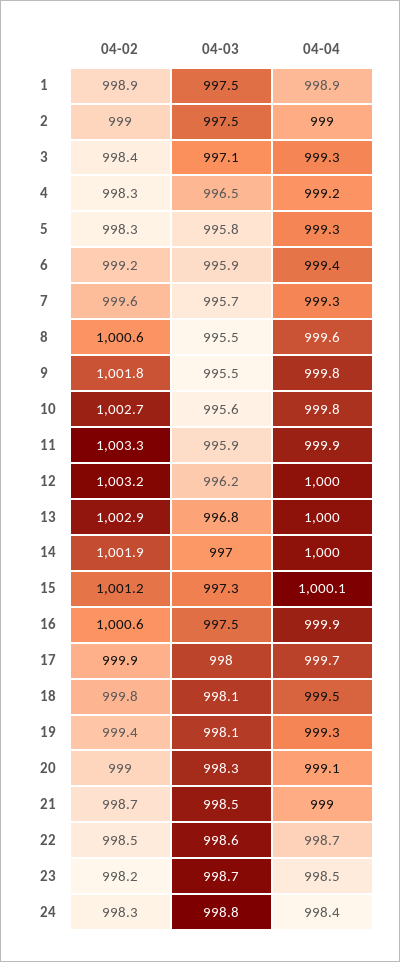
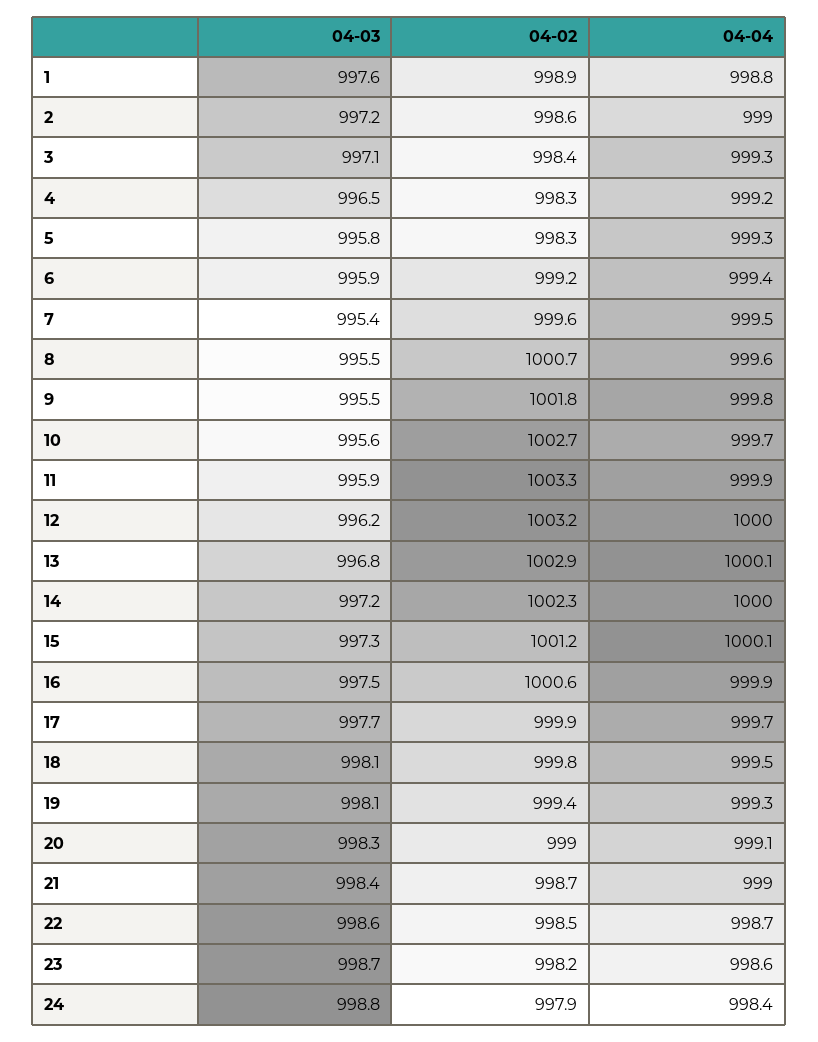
  {
    "04-02": {
      "1": 998.9,
-     "2": 999,
+     "2": 998.6,
      "3": 998.4,
      "4": 998.3,
      "5": 998.3,
      "6": 999.2,
      "7": 999.6,
-     "8": 1000.6,
+     "8": 1000.7,
      "9": 1001.8,
      "10": 1002.7,
      "11": 1003.3,
      "12": 1003.2,
      "13": 1002.9,
-     "14": 1001.9,
+     "14": 1002.3,
      "15": 1001.2,
      "16": 1000.6,
      "17": 999.9,
      "18": 999.8,
      "19": 999.4,
      "20": 999,
      "21": 998.7,
      "22": 998.5,
      "23": 998.2,
-     "24": 998.3
+     "24": 997.9
    },
    "04-03": {
-     "1": 997.5,
+     "1": 997.6,
-     "2": 997.5,
+     "2": 997.2,
      "3": 997.1,
      "4": 996.5,
      "5": 995.8,
      "6": 995.9,
-     "7": 995.7,
+     "7": 995.4,
      "8": 995.5,
      "9": 995.5,
      "10": 995.6,
      "11": 995.9,
      "12": 996.2,
      "13": 996.8,
-     "14": 997,
+     "14": 997.2,
      "15": 997.3,
      "16": 997.5,
-     "17": 998,
+     "17": 997.7,
      "18": 998.1,
      "19": 998.1,
      "20": 998.3,
-     "21": 998.5,
+     "21": 998.4,
      "22": 998.6,
      "23": 998.7,
      "24": 998.8
    },
    "04-04": {
-     "1": 998.9,
+     "1": 998.8,
      "2": 999,
      "3": 999.3,
      "4": 999.2,
      "5": 999.3,
      "6": 999.4,
-     "7": 999.3,
+     "7": 999.5,
      "8": 999.6,
      "9": 999.8,
-     "10": 999.8,
+     "10": 999.7,
      "11": 999.9,
      "12": 1000,
-     "13": 1000,
+     "13": 1000.1,
      "14": 1000,
      "15": 1000.1,
      "16": 999.9,
      "17": 999.7,
      "18": 999.5,
      "19": 999.3,
      "20": 999.1,
      "21": 999,
      "22": 998.7,
-     "23": 998.5,
+     "23": 998.6,
      "24": 998.4
    }
  }

